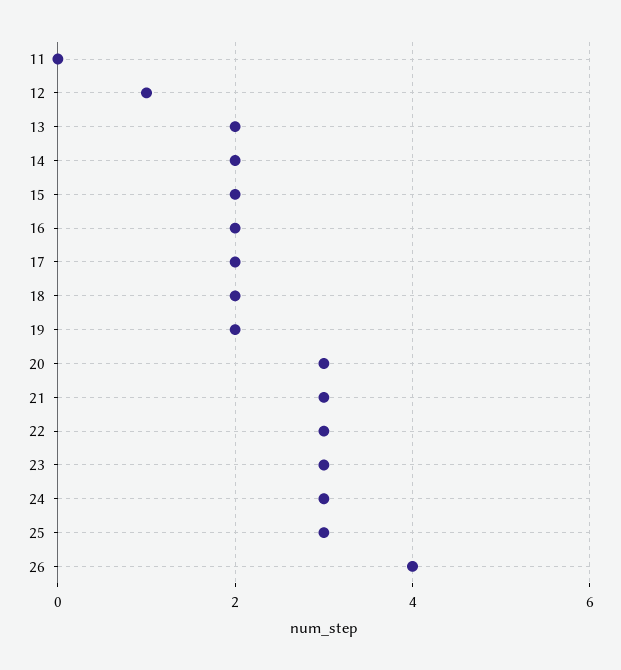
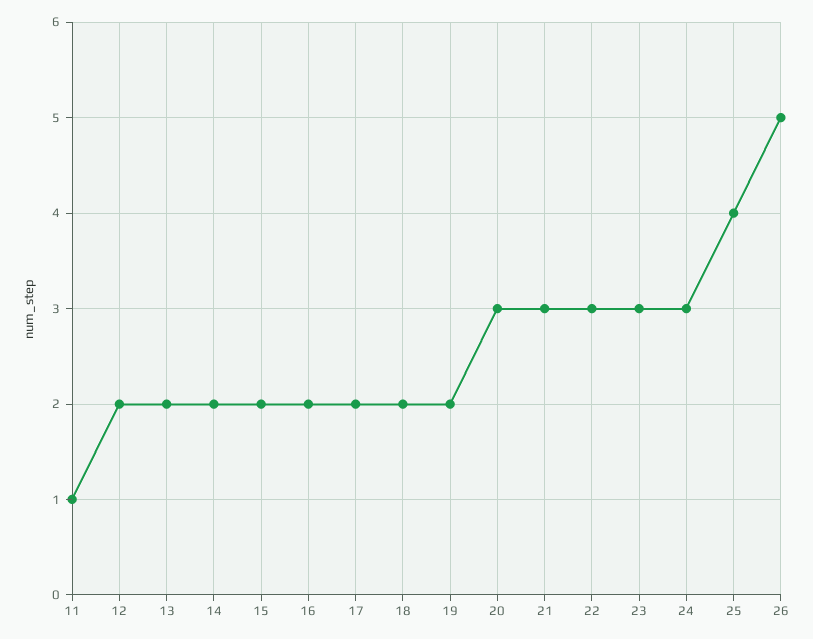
  {
-   "11": 0,
+   "11": 1,
-   "12": 1,
+   "12": 2,
    "13": 2,
    "14": 2,
    "15": 2,
    "16": 2,
    "17": 2,
    "18": 2,
    "19": 2,
    "20": 3,
    "21": 3,
    "22": 3,
    "23": 3,
    "24": 3,
-   "25": 3,
+   "25": 4,
-   "26": 4
+   "26": 5
  }

